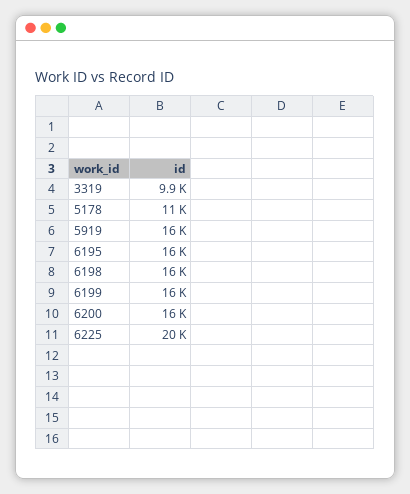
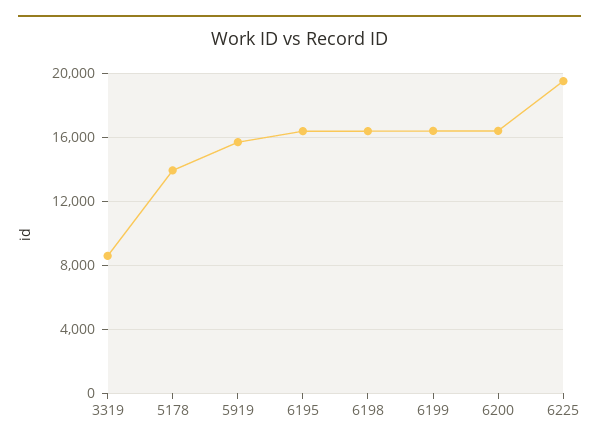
  {
-   "3319": 9900,
+   "3319": 8500,
-   "5178": 11000,
+   "5178": 14000,
    "5919": 16000,
    "6195": 16000,
    "6198": 16000,
    "6199": 16000,
    "6200": 16000,
    "6225": 20000
  }

